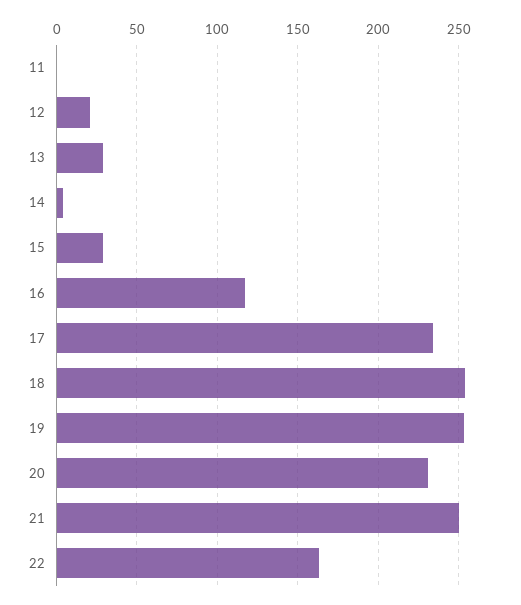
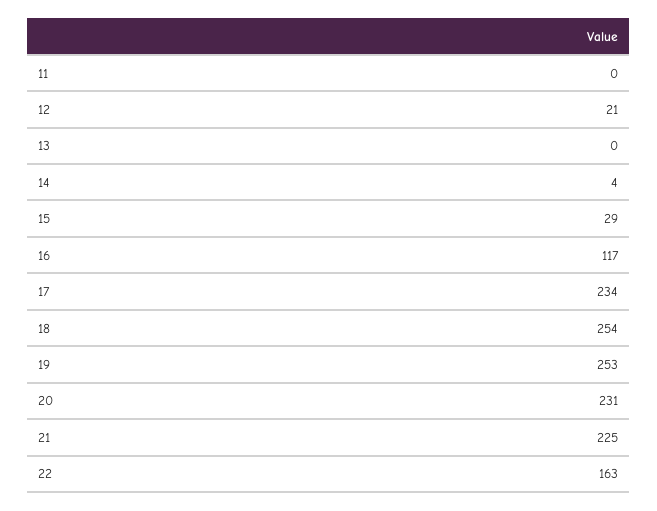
  {
    "11": 0,
    "12": 21,
-   "13": 30,
+   "13": 0,
    "14": 4,
    "15": 29,
    "16": 117,
    "17": 234,
    "18": 254,
    "19": 253,
    "20": 231,
-   "21": 250,
+   "21": 225,
    "22": 163
  }

